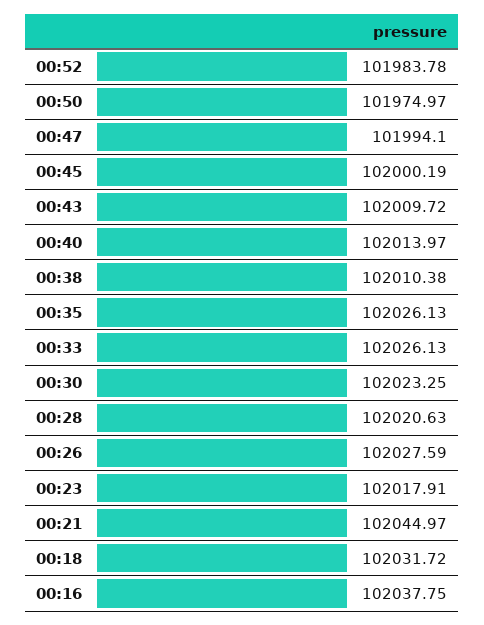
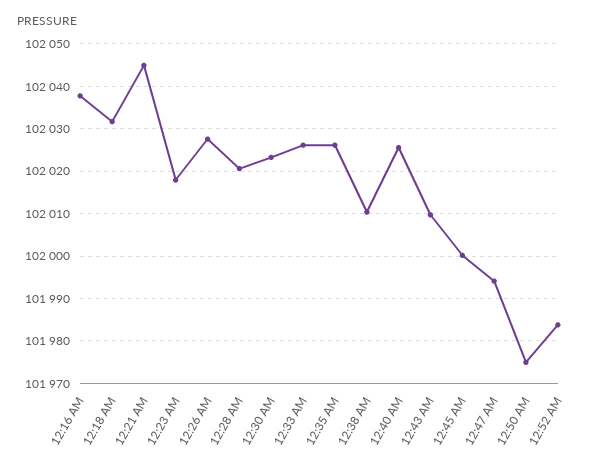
  {
    "00:52": 101983.78,
    "00:50": 101974.97,
    "00:47": 101994.1,
    "00:45": 102000.19,
    "00:43": 102009.72,
-   "00:40": 102013.97,
+   "00:40": 102026,
    "00:38": 102010.38,
    "00:35": 102026.13,
    "00:33": 102026.13,
    "00:30": 102023.25,
    "00:28": 102020.63,
    "00:26": 102027.59,
    "00:23": 102017.91,
    "00:21": 102044.97,
    "00:18": 102031.72,
    "00:16": 102037.75
  }

